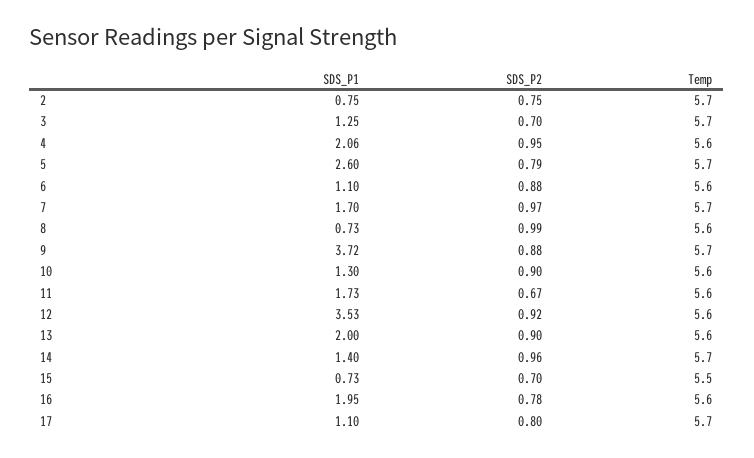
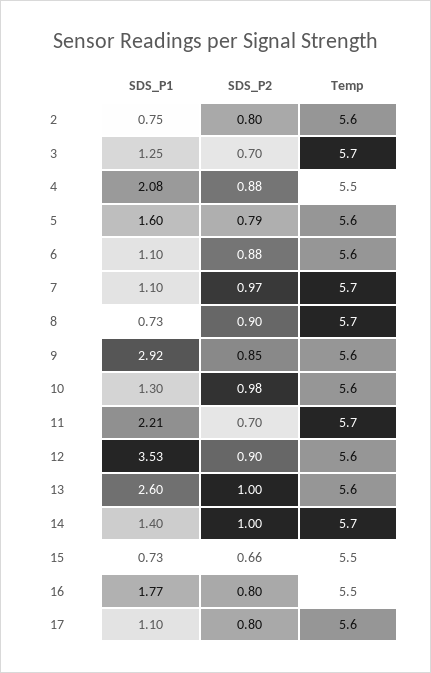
  {
    "SDS_P1": {
      "2": 0.75,
      "3": 1.25,
-     "4": 2.06,
+     "4": 2.08,
-     "5": 2.6,
+     "5": 1.6,
      "6": 1.1,
-     "7": 1.7,
+     "7": 1.1,
      "8": 0.73,
-     "9": 3.72,
+     "9": 2.92,
      "10": 1.3,
-     "11": 1.73,
+     "11": 2.21,
      "12": 3.53,
-     "13": 2,
+     "13": 2.6,
      "14": 1.4,
      "15": 0.73,
-     "16": 1.95,
+     "16": 1.77,
      "17": 1.1
    },
    "SDS_P2": {
-     "2": 0.75,
+     "2": 0.8,
      "3": 0.7,
-     "4": 0.95,
+     "4": 0.88,
      "5": 0.79,
      "6": 0.88,
      "7": 0.97,
-     "8": 0.99,
+     "8": 0.9,
-     "9": 0.88,
+     "9": 0.85,
-     "10": 0.9,
+     "10": 0.98,
-     "11": 0.67,
+     "11": 0.7,
-     "12": 0.92,
+     "12": 0.9,
-     "13": 0.9,
+     "13": 1,
-     "14": 0.96,
+     "14": 1,
-     "15": 0.7,
+     "15": 0.66,
-     "16": 0.78,
+     "16": 0.8,
      "17": 0.8
    },
    "Temp": {
-     "2": 5.7,
+     "2": 5.6,
      "3": 5.7,
-     "4": 5.6,
+     "4": 5.5,
-     "5": 5.7,
+     "5": 5.6,
      "6": 5.6,
      "7": 5.7,
-     "8": 5.6,
+     "8": 5.7,
-     "9": 5.7,
+     "9": 5.6,
      "10": 5.6,
-     "11": 5.6,
+     "11": 5.7,
      "12": 5.6,
      "13": 5.6,
      "14": 5.7,
      "15": 5.5,
-     "16": 5.6,
+     "16": 5.5,
-     "17": 5.7
+     "17": 5.6
    }
  }

